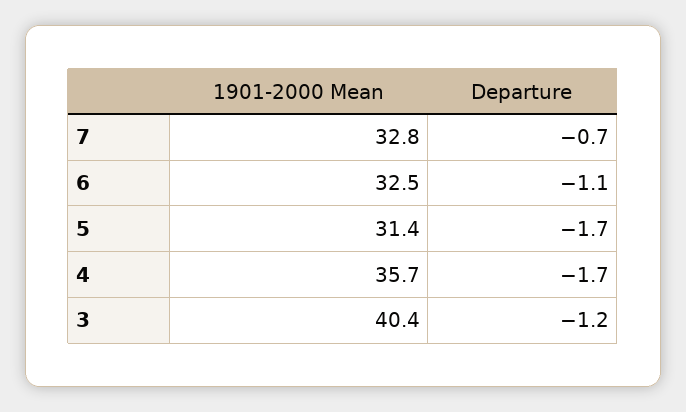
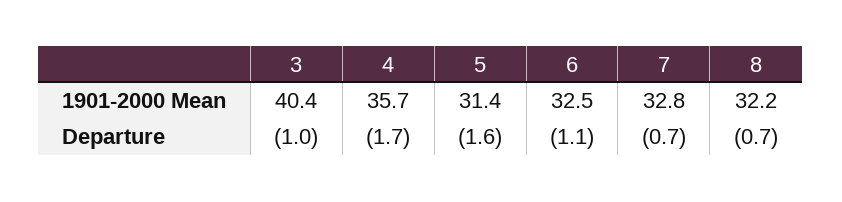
  {
    "1901-2000 Mean": {
      "7": 32.8,
      "6": 32.5,
      "5": 31.4,
      "4": 35.7,
-     "3": 40.4
+     "3": 40.4,
+     "8": 32.2
    },
    "Departure": {
      "7": -0.7,
      "6": -1.1,
-     "5": -1.7,
+     "5": -1.6,
      "4": -1.7,
-     "3": -1.2
+     "3": -1,
+     "8": -0.7
    }
  }

